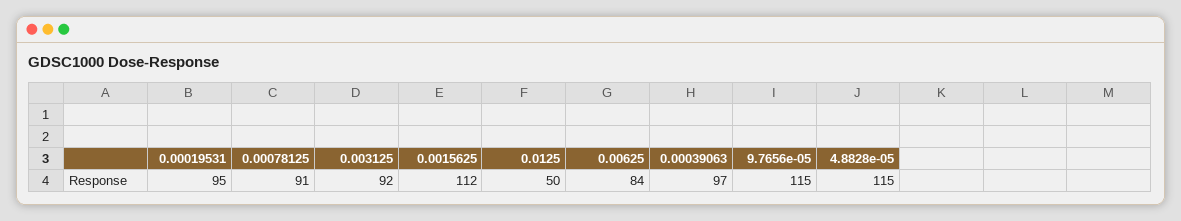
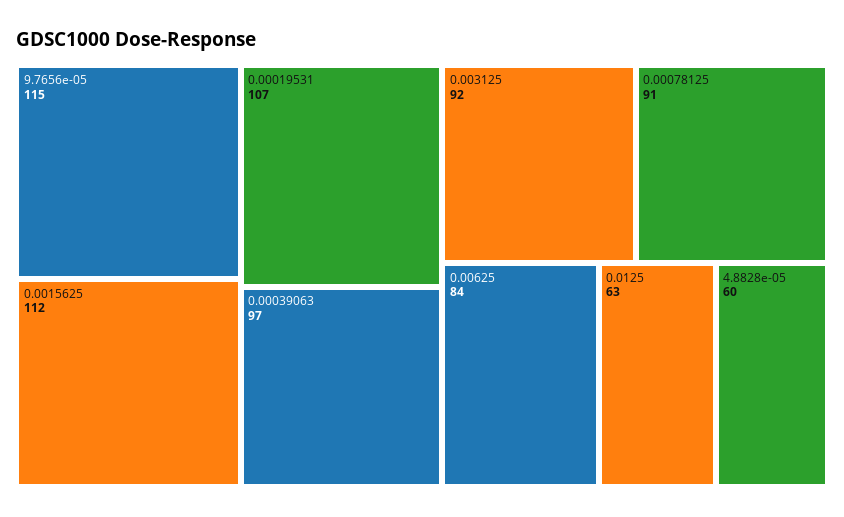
  {
-   "0.00019531": 95,
+   "0.00019531": 107,
    "0.00078125": 91,
    "0.003125": 92,
    "0.0015625": 112,
-   "0.0125": 50,
+   "0.0125": 63,
    "0.00625": 84,
    "0.00039063": 97,
    "9.7656e-05": 115,
-   "4.8828e-05": 115
+   "4.8828e-05": 60
  }

